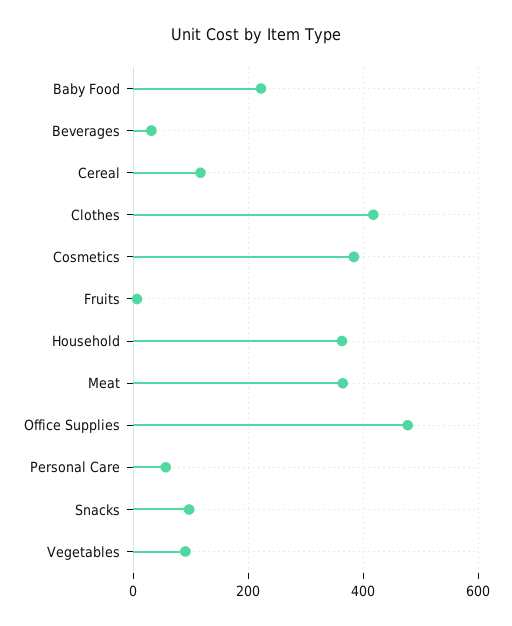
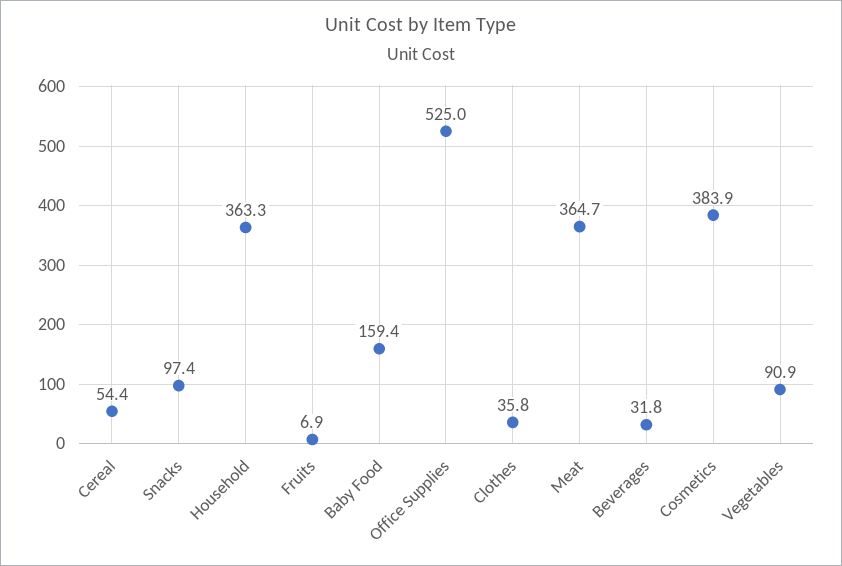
  {
-   "Baby Food": 220,
+   "Baby Food": 159.4,
    "Beverages": 31.8,
-   "Cereal": 120,
+   "Cereal": 54.4,
-   "Clothes": 420,
+   "Clothes": 35.8,
    "Cosmetics": 383.9,
    "Fruits": 6.9,
    "Household": 363.3,
    "Meat": 364.7,
-   "Office Supplies": 480,
+   "Office Supplies": 525,
-   "Personal Care": 60,
    "Snacks": 97.4,
    "Vegetables": 90.9
  }

